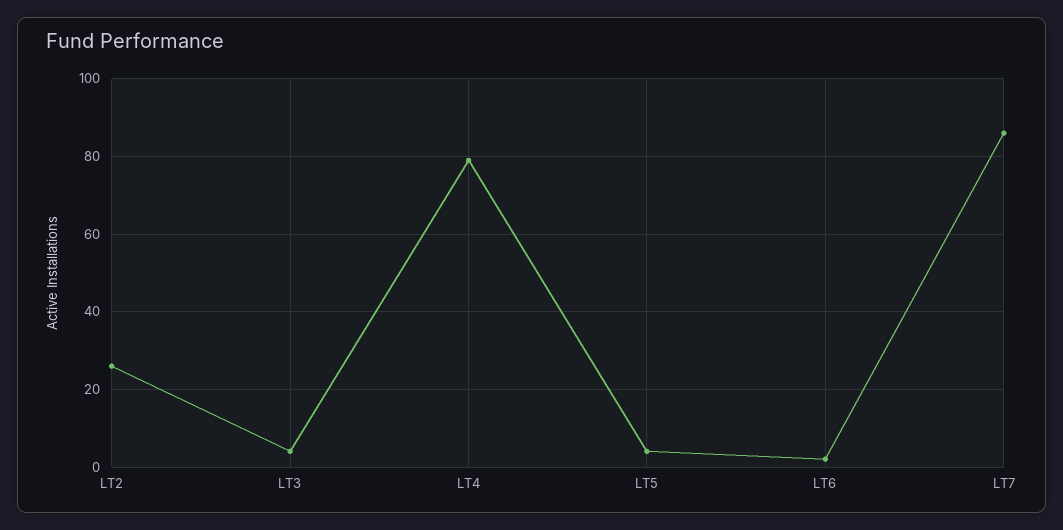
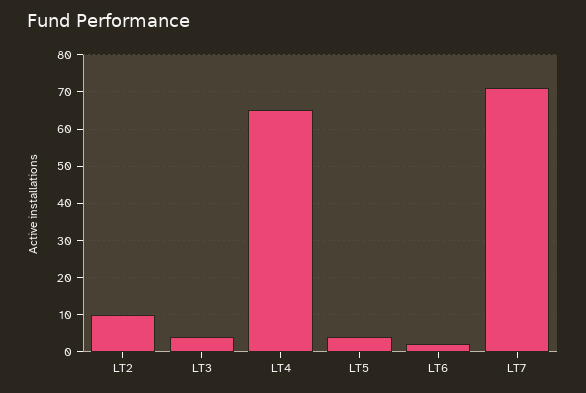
  {
-   "LT2": 25,
+   "LT2": 10,
    "LT3": 5,
-   "LT4": 80,
+   "LT4": 65,
    "LT5": 5,
    "LT6": 0,
-   "LT7": 85
+   "LT7": 70
  }

